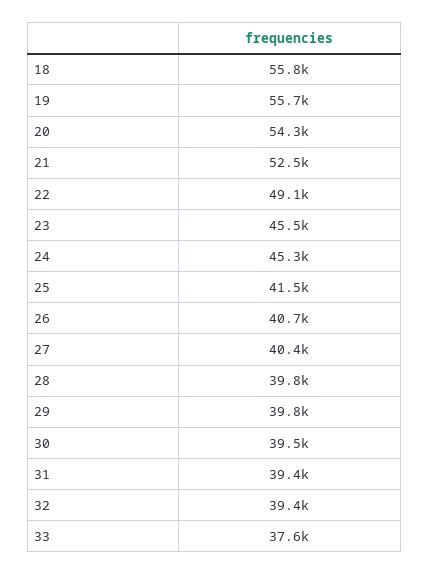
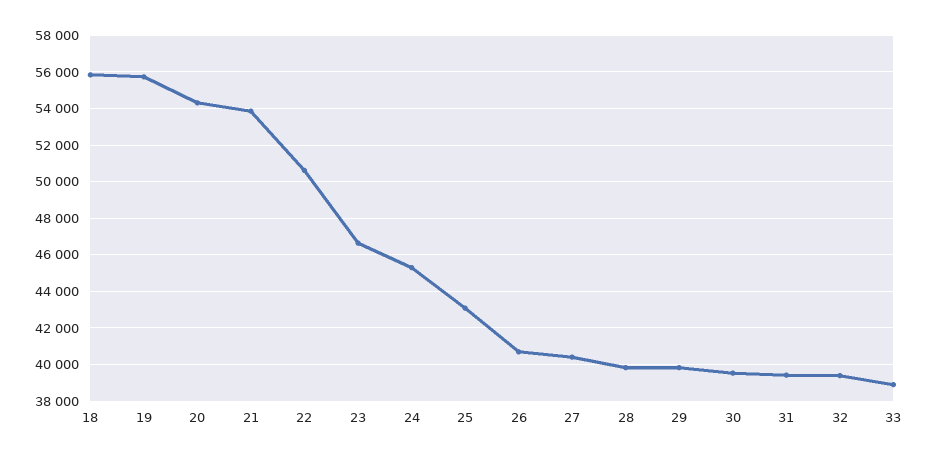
  {
    "18": 55800,
    "19": 55700,
    "20": 54300,
-   "21": 52500,
+   "21": 54000,
-   "22": 49100,
+   "22": 50500,
-   "23": 45500,
+   "23": 46500,
    "24": 45300,
-   "25": 41500,
+   "25": 43000,
    "26": 40700,
    "27": 40400,
    "28": 39800,
    "29": 39800,
    "30": 39500,
    "31": 39400,
    "32": 39400,
-   "33": 37600
+   "33": 39000
  }

